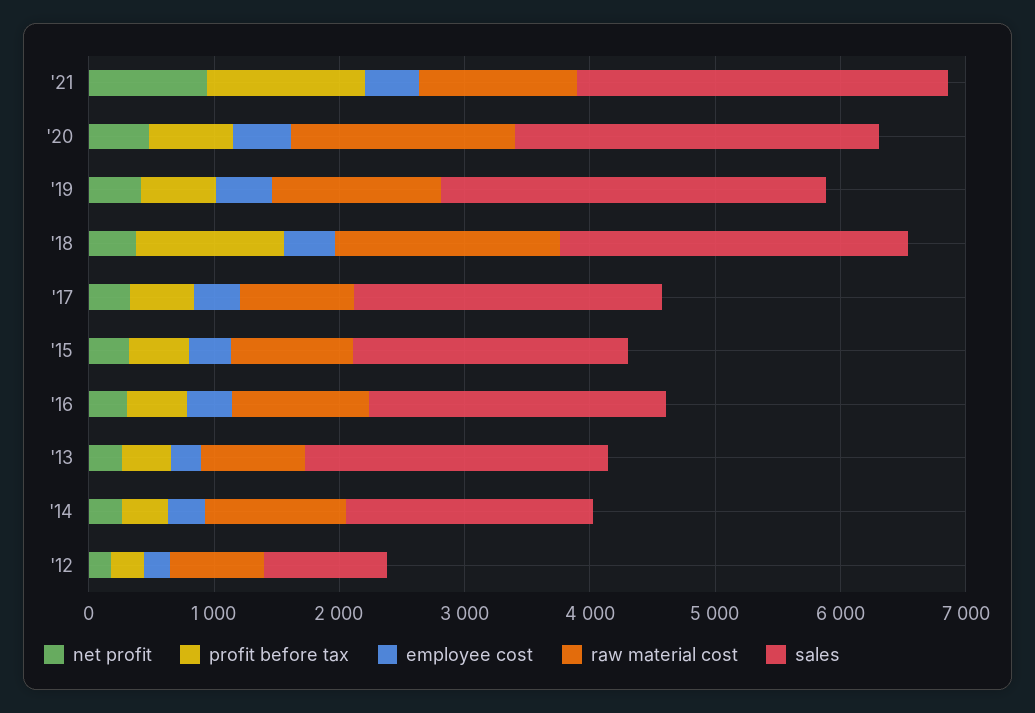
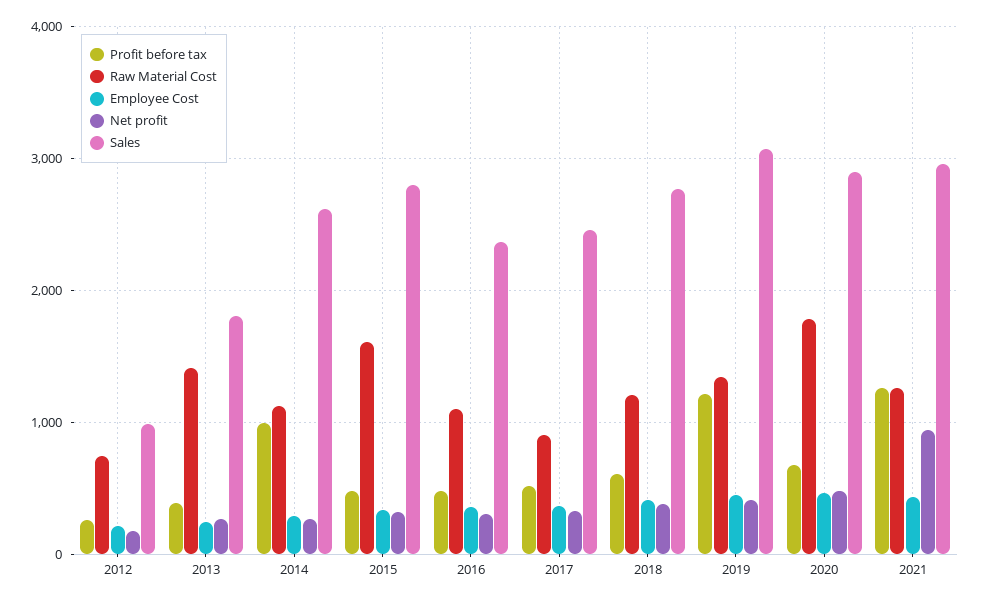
  {
    "net profit": {
      "'21": 900,
      "'20": 500,
      "'19": 400,
      "'18": 400,
      "'17": 300,
      "'15": 300,
      "'16": 300,
      "'13": 300,
      "'14": 300,
      "'12": 200
    },
    "profit before tax": {
      "'21": 1300,
      "'20": 700,
-     "'19": 600,
+     "'19": 1200,
-     "'18": 1200,
+     "'18": 600,
      "'17": 500,
      "'15": 500,
      "'16": 500,
      "'13": 400,
-     "'14": 400,
+     "'14": 1000,
      "'12": 300
    },
    "employee cost": {
      "'21": 400,
      "'20": 500,
      "'19": 400,
      "'18": 400,
      "'17": 400,
      "'15": 300,
      "'16": 400,
      "'13": 200,
      "'14": 300,
      "'12": 200
    },
    "raw material cost": {
      "'21": 1300,
      "'20": 1800,
      "'19": 1300,
-     "'18": 1800,
+     "'18": 1200,
      "'17": 900,
-     "'15": 1000,
+     "'15": 1600,
      "'16": 1100,
-     "'13": 800,
+     "'13": 1400,
      "'14": 1100,
      "'12": 700
    },
    "sales": {
      "'21": 3000,
      "'20": 2900,
      "'19": 3100,
      "'18": 2800,
      "'17": 2500,
-     "'15": 2200,
+     "'15": 2800,
      "'16": 2400,
-     "'13": 2400,
+     "'13": 1800,
-     "'14": 2000,
+     "'14": 2600,
      "'12": 1000
    }
  }

